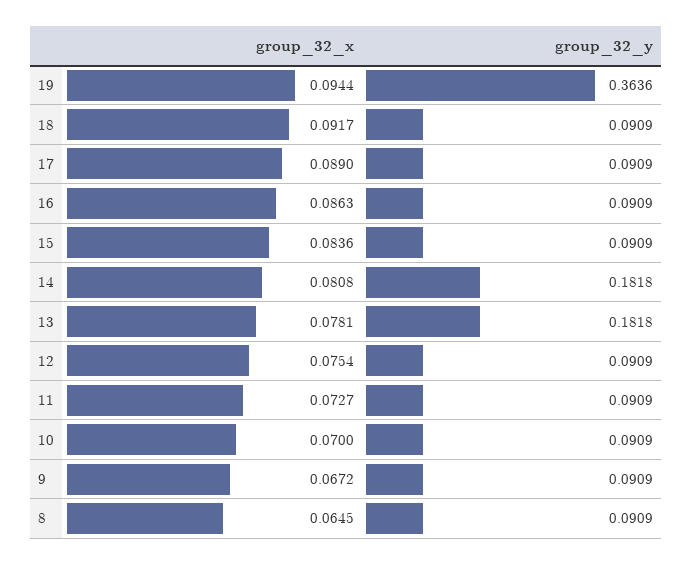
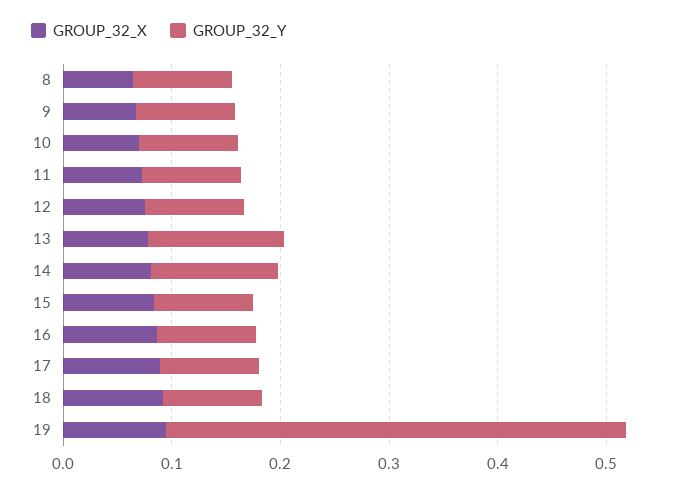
  {
    "group_32_x": {
      "19": 0.0944,
      "18": 0.0917,
      "17": 0.089,
      "16": 0.0863,
      "15": 0.0836,
      "14": 0.0808,
      "13": 0.0781,
      "12": 0.0754,
      "11": 0.0727,
      "10": 0.07,
      "9": 0.0672,
      "8": 0.0645
    },
    "group_32_y": {
-     "19": 0.3636,
+     "19": 0.42,
      "18": 0.0909,
      "17": 0.0909,
      "16": 0.0909,
      "15": 0.0909,
-     "14": 0.1818,
+     "14": 0.12,
-     "13": 0.1818,
+     "13": 0.12,
      "12": 0.0909,
      "11": 0.0909,
      "10": 0.0909,
      "9": 0.0909,
      "8": 0.0909
    }
  }

